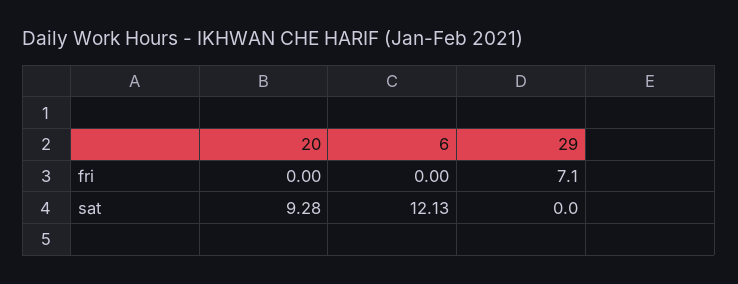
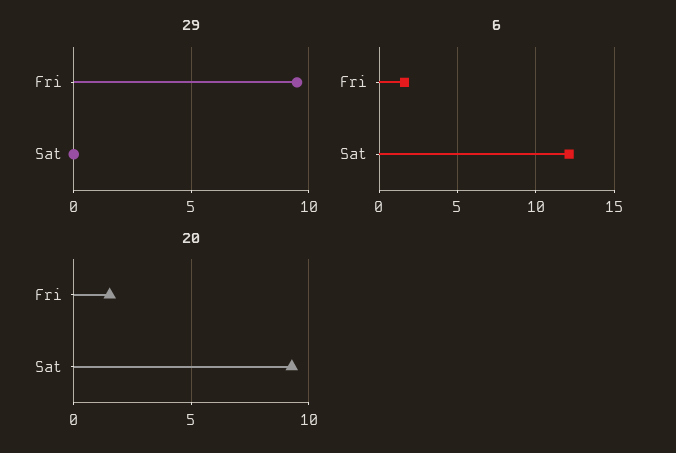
  {
    "20": {
-     "fri": 0,
+     "fri": 1.5,
      "sat": 9.28
    },
    "6": {
-     "fri": 0,
+     "fri": 1.5,
      "sat": 12.13
    },
    "29": {
-     "fri": 7.1,
+     "fri": 9.5,
      "sat": 0
    }
  }

